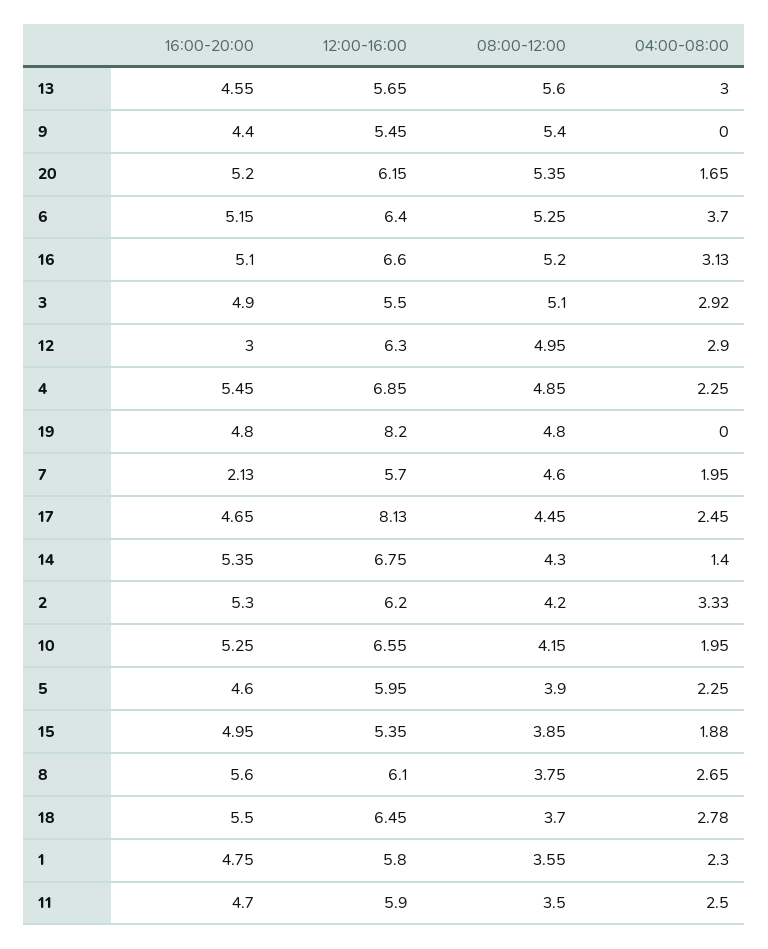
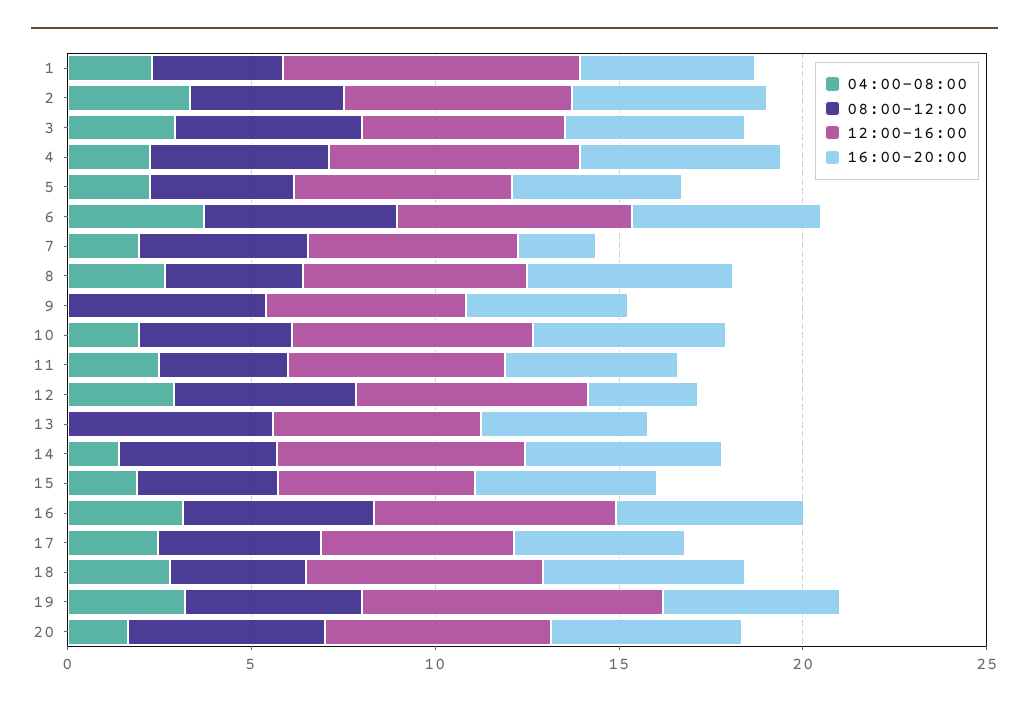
  {
    "16:00-20:00": {
      "13": 4.55,
      "9": 4.4,
      "20": 5.2,
      "6": 5.15,
      "16": 5.1,
      "3": 4.9,
      "12": 3,
      "4": 5.45,
      "19": 4.8,
      "7": 2.13,
      "17": 4.65,
      "14": 5.35,
      "2": 5.3,
      "10": 5.25,
      "5": 4.6,
      "15": 4.95,
      "8": 5.6,
      "18": 5.5,
      "1": 4.75,
      "11": 4.7
    },
    "12:00-16:00": {
      "13": 5.65,
      "9": 5.45,
      "20": 6.15,
      "6": 6.4,
      "16": 6.6,
      "3": 5.5,
      "12": 6.3,
      "4": 6.85,
      "19": 8.2,
      "7": 5.7,
-     "17": 8.13,
+     "17": 5,
      "14": 6.75,
      "2": 6.2,
      "10": 6.55,
      "5": 5.95,
      "15": 5.35,
      "8": 6.1,
      "18": 6.45,
-     "1": 5.8,
+     "1": 8,
      "11": 5.9
    },
    "08:00-12:00": {
      "13": 5.6,
      "9": 5.4,
      "20": 5.35,
      "6": 5.25,
      "16": 5.2,
      "3": 5.1,
      "12": 4.95,
      "4": 4.85,
      "19": 4.8,
      "7": 4.6,
      "17": 4.45,
      "14": 4.3,
      "2": 4.2,
      "10": 4.15,
      "5": 3.9,
      "15": 3.85,
      "8": 3.75,
      "18": 3.7,
      "1": 3.55,
      "11": 3.5
    },
    "04:00-08:00": {
-     "13": 3,
+     "13": 0,
      "9": 0,
      "20": 1.65,
      "6": 3.7,
      "16": 3.13,
      "3": 2.92,
      "12": 2.9,
      "4": 2.25,
-     "19": 0,
+     "19": 3,
      "7": 1.95,
      "17": 2.45,
      "14": 1.4,
      "2": 3.33,
      "10": 1.95,
      "5": 2.25,
      "15": 1.88,
      "8": 2.65,
      "18": 2.78,
      "1": 2.3,
      "11": 2.5
    }
  }

